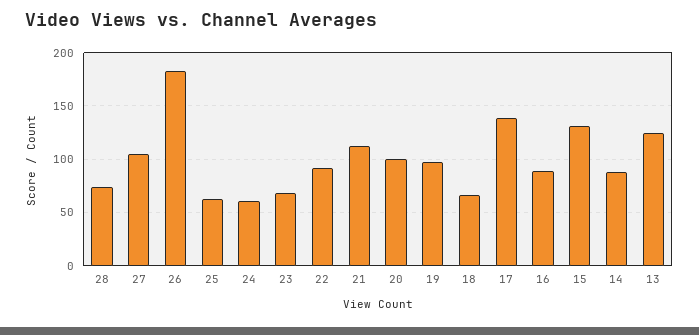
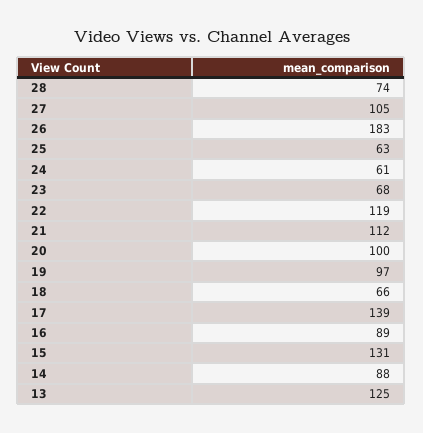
  {
    "28": 74,
    "27": 105,
    "26": 183,
    "25": 63,
    "24": 61,
    "23": 68,
-   "22": 90,
+   "22": 119,
    "21": 112,
    "20": 100,
    "19": 97,
    "18": 66,
    "17": 139,
    "16": 89,
    "15": 131,
    "14": 88,
    "13": 125
  }

